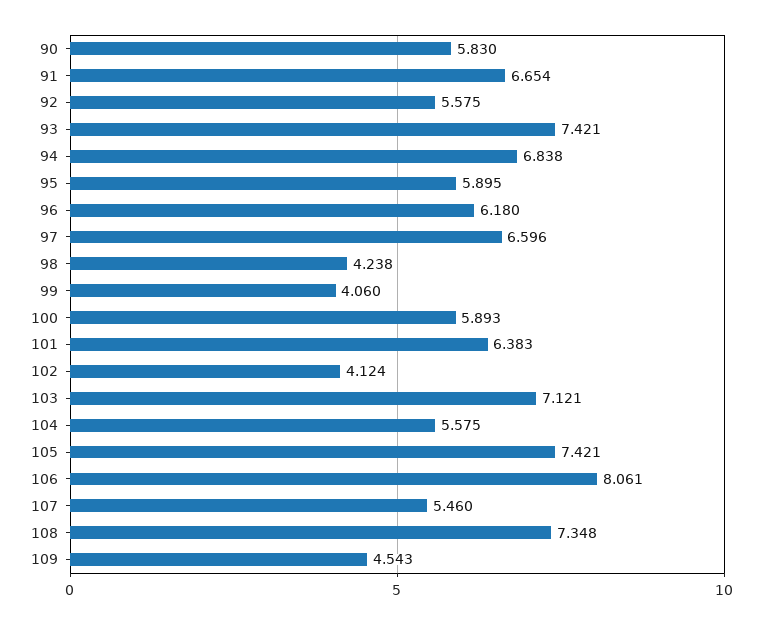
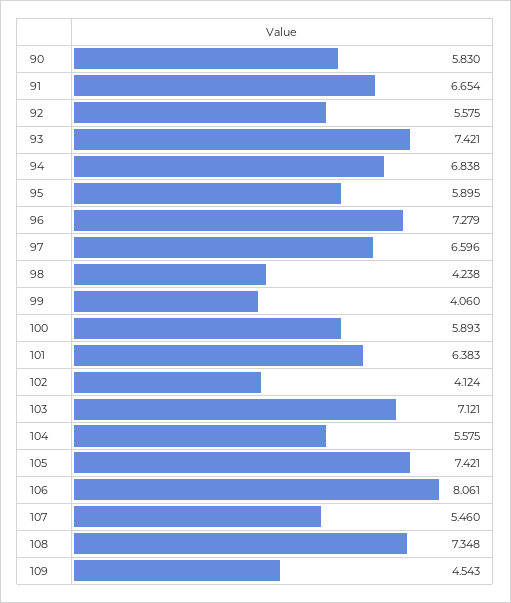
  {
    "90": 5.83,
    "91": 6.654,
    "92": 5.575,
    "93": 7.421,
    "94": 6.838,
    "95": 5.895,
-   "96": 6.18,
+   "96": 7.279,
    "97": 6.596,
    "98": 4.238,
    "99": 4.06,
    "100": 5.893,
    "101": 6.383,
    "102": 4.124,
    "103": 7.121,
    "104": 5.575,
    "105": 7.421,
    "106": 8.061,
    "107": 5.46,
    "108": 7.348,
    "109": 4.543
  }

